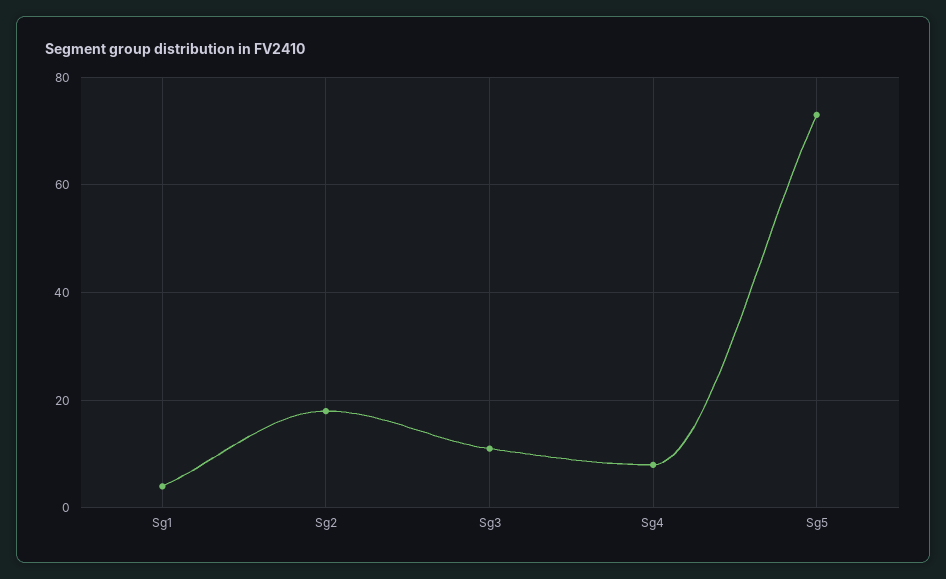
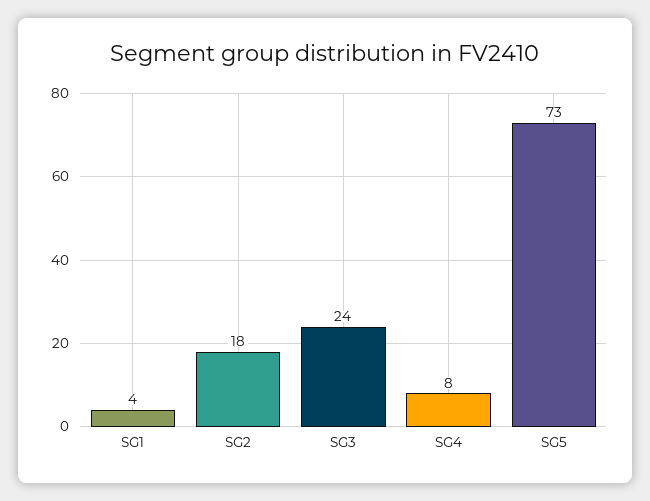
  {
    "Sg1": 4,
    "Sg2": 18,
-   "Sg3": 10,
+   "Sg3": 24,
    "Sg4": 8,
    "Sg5": 73
  }

